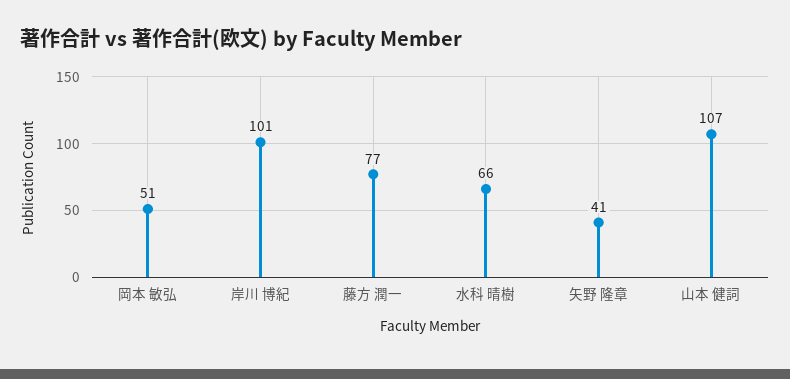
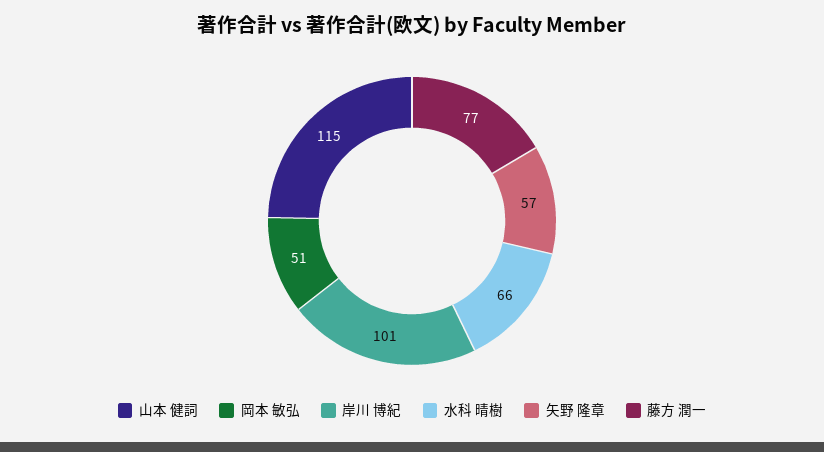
  {
    "岡本 敏弘": 51,
    "岸川 博紀": 101,
    "藤方 潤一": 77,
    "水科 晴樹": 66,
-   "矢野 隆章": 41,
+   "矢野 隆章": 57,
-   "山本 健詞": 107
+   "山本 健詞": 115
  }

